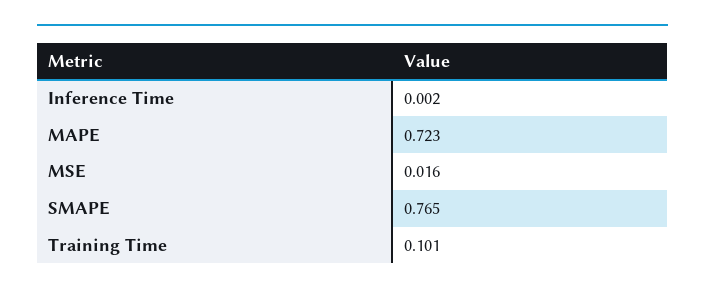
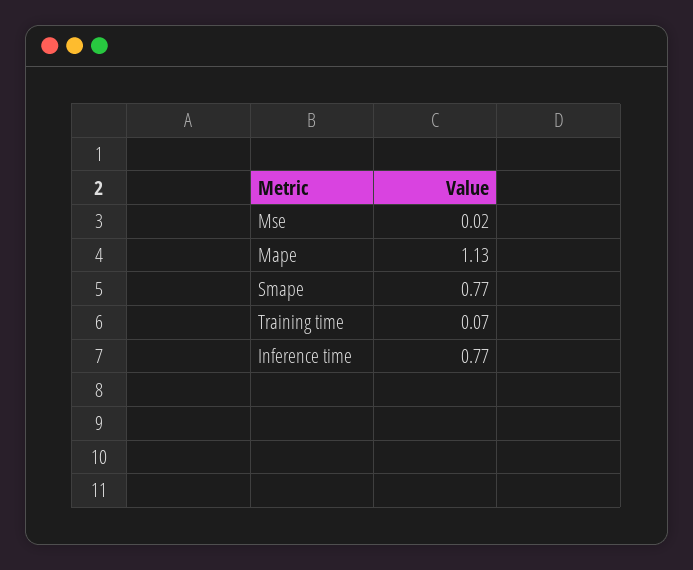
  {
-   "Inference Time": 0.002,
+   "Inference Time": 0.77,
-   "MAPE": 0.723,
+   "MAPE": 1.13,
    "MSE": 0.016,
    "SMAPE": 0.765,
-   "Training Time": 0.101
+   "Training Time": 0.07
  }

